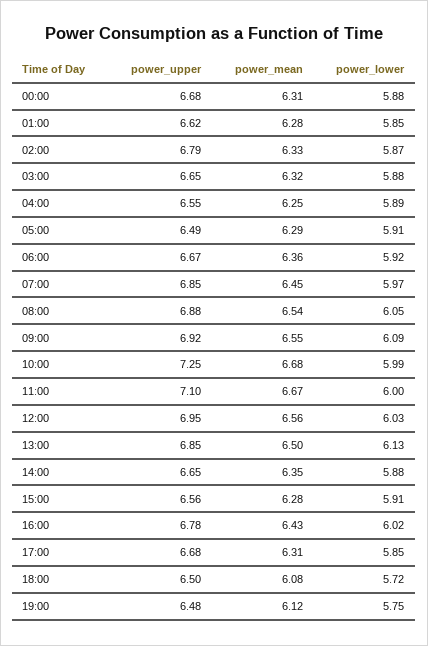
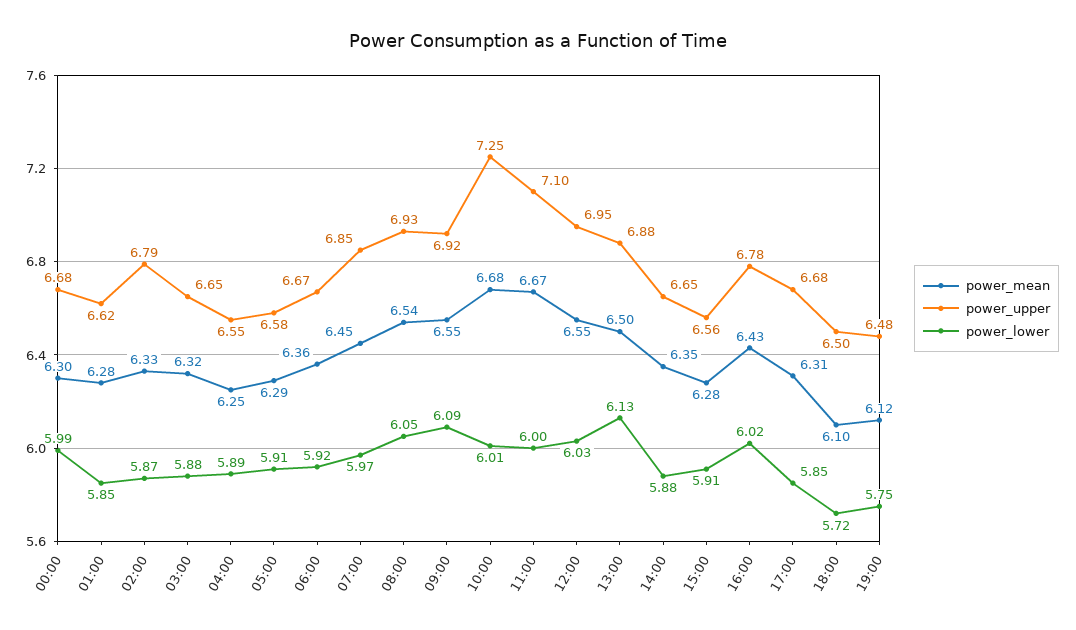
  {
    "power_upper": {
      "00:00": 6.68,
      "01:00": 6.62,
      "02:00": 6.79,
      "03:00": 6.65,
      "04:00": 6.55,
-     "05:00": 6.49,
+     "05:00": 6.58,
      "06:00": 6.67,
      "07:00": 6.85,
-     "08:00": 6.88,
+     "08:00": 6.93,
      "09:00": 6.92,
      "10:00": 7.25,
      "11:00": 7.1,
      "12:00": 6.95,
-     "13:00": 6.85,
+     "13:00": 6.88,
      "14:00": 6.65,
      "15:00": 6.56,
      "16:00": 6.78,
      "17:00": 6.68,
      "18:00": 6.5,
      "19:00": 6.48
    },
    "power_mean": {
-     "00:00": 6.31,
+     "00:00": 6.3,
      "01:00": 6.28,
      "02:00": 6.33,
      "03:00": 6.32,
      "04:00": 6.25,
      "05:00": 6.29,
      "06:00": 6.36,
      "07:00": 6.45,
      "08:00": 6.54,
      "09:00": 6.55,
      "10:00": 6.68,
      "11:00": 6.67,
-     "12:00": 6.56,
+     "12:00": 6.55,
      "13:00": 6.5,
      "14:00": 6.35,
      "15:00": 6.28,
      "16:00": 6.43,
      "17:00": 6.31,
-     "18:00": 6.08,
+     "18:00": 6.1,
      "19:00": 6.12
    },
    "power_lower": {
-     "00:00": 5.88,
+     "00:00": 5.99,
      "01:00": 5.85,
      "02:00": 5.87,
      "03:00": 5.88,
      "04:00": 5.89,
      "05:00": 5.91,
      "06:00": 5.92,
      "07:00": 5.97,
      "08:00": 6.05,
      "09:00": 6.09,
-     "10:00": 5.99,
+     "10:00": 6.01,
      "11:00": 6,
      "12:00": 6.03,
      "13:00": 6.13,
      "14:00": 5.88,
      "15:00": 5.91,
      "16:00": 6.02,
      "17:00": 5.85,
      "18:00": 5.72,
      "19:00": 5.75
    }
  }

